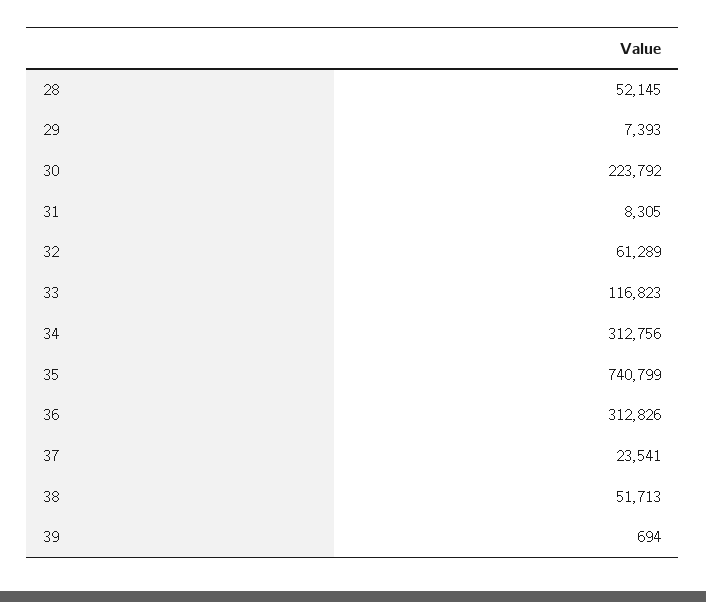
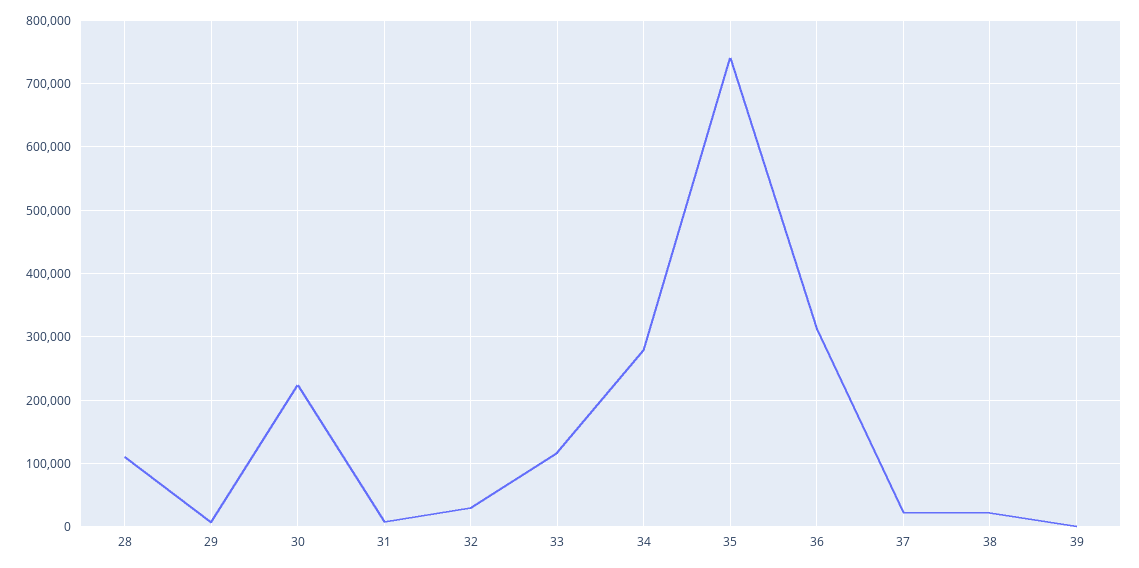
  {
-   "28": 52145,
+   "28": 110000,
    "29": 7393,
    "30": 223792,
    "31": 8305,
-   "32": 61289,
+   "32": 30000,
    "33": 116823,
-   "34": 312756,
+   "34": 280000,
    "35": 740799,
    "36": 312826,
    "37": 23541,
-   "38": 51713,
+   "38": 20000,
    "39": 694
  }

